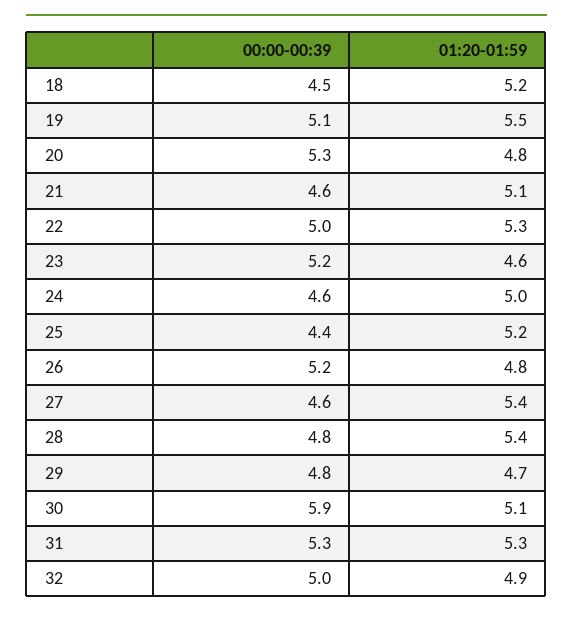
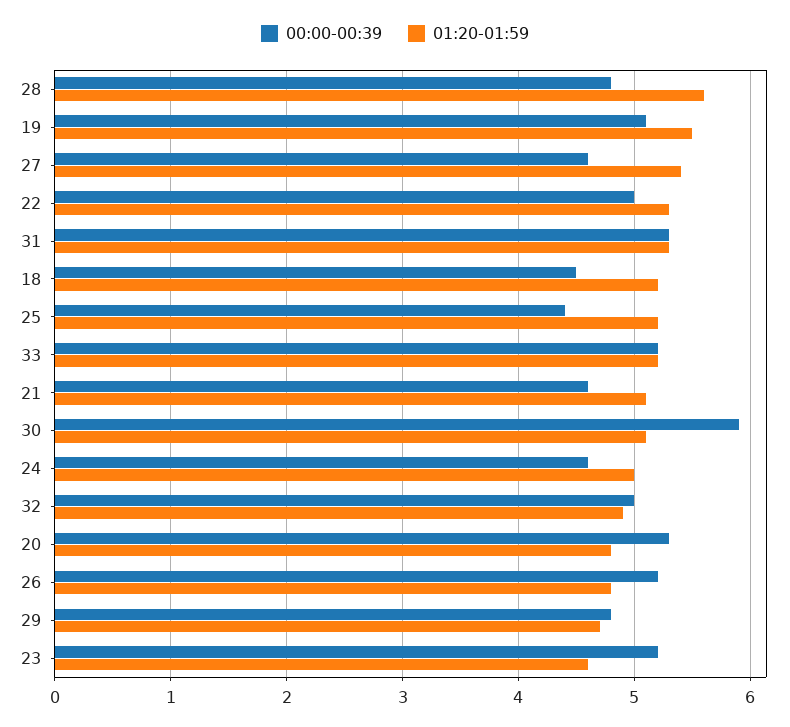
  {
    "00:00-00:39": {
      "18": 4.5,
      "19": 5.1,
      "20": 5.3,
      "21": 4.6,
      "22": 5,
      "23": 5.2,
      "24": 4.6,
      "25": 4.4,
      "26": 5.2,
      "27": 4.6,
      "28": 4.8,
      "29": 4.8,
      "30": 5.9,
      "31": 5.3,
-     "32": 5
+     "32": 5,
+     "33": 5.2
    },
    "01:20-01:59": {
      "18": 5.2,
      "19": 5.5,
      "20": 4.8,
      "21": 5.1,
      "22": 5.3,
      "23": 4.6,
      "24": 5,
      "25": 5.2,
      "26": 4.8,
      "27": 5.4,
-     "28": 5.4,
+     "28": 5.6,
      "29": 4.7,
      "30": 5.1,
      "31": 5.3,
-     "32": 4.9
+     "32": 4.9,
+     "33": 5.2
    }
  }

